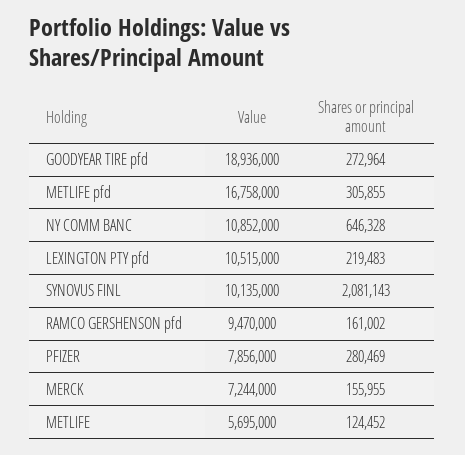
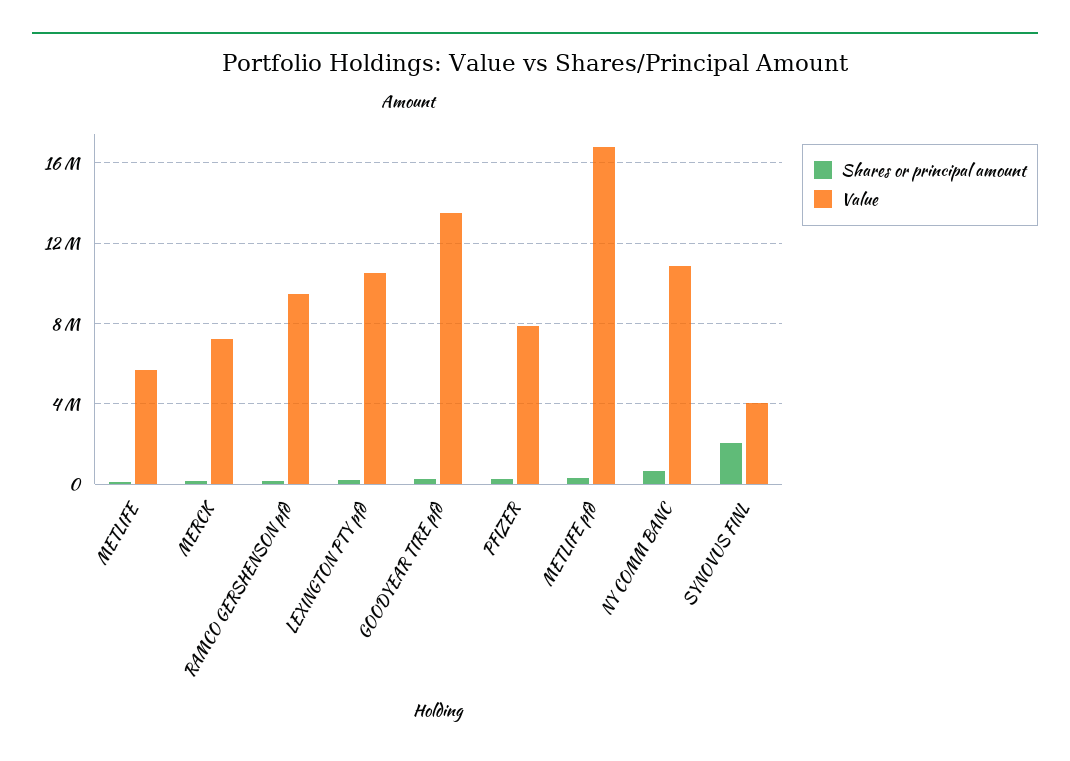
  {
    "Value": {
-     "GOODYEAR TIRE pfd": 18936000,
+     "GOODYEAR TIRE pfd": 13500000,
      "METLIFE pfd": 16758000,
      "NY COMM BANC": 10852000,
      "LEXINGTON PTY pfd": 10515000,
-     "SYNOVUS FINL": 10135000,
+     "SYNOVUS FINL": 4000000,
      "RAMCO GERSHENSON pfd": 9470000,
      "PFIZER": 7856000,
      "MERCK": 7244000,
      "METLIFE": 5695000
    },
    "Shares or principal amount": {
      "GOODYEAR TIRE pfd": 272964,
      "METLIFE pfd": 305855,
      "NY COMM BANC": 646328,
      "LEXINGTON PTY pfd": 219483,
      "SYNOVUS FINL": 2081143,
      "RAMCO GERSHENSON pfd": 161002,
      "PFIZER": 280469,
      "MERCK": 155955,
      "METLIFE": 124452
    }
  }

